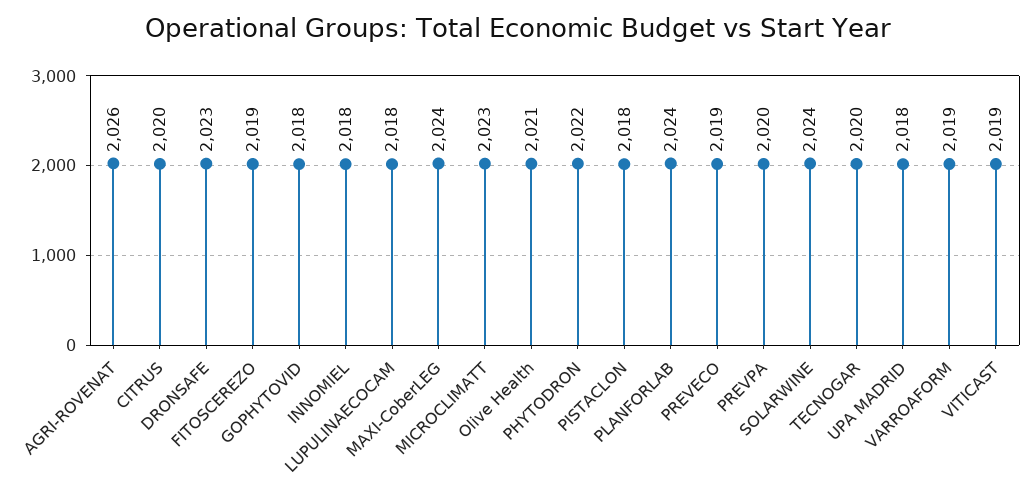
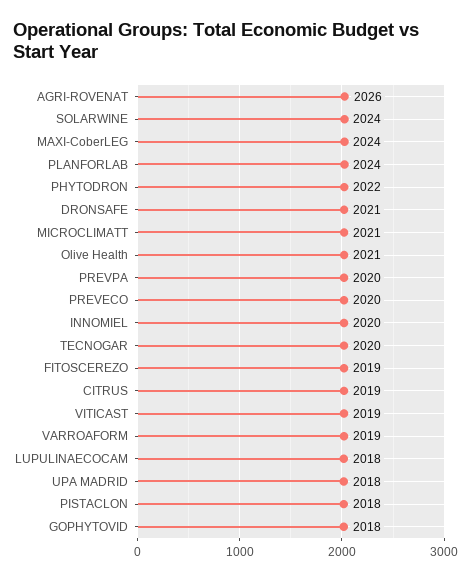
  {
    "AGRI-ROVENAT": 2026,
-   "CITRUS": 2020,
+   "CITRUS": 2019,
-   "DRONSAFE": 2023,
+   "DRONSAFE": 2021,
    "FITOSCEREZO": 2019,
    "GOPHYTOVID": 2018,
-   "INNOMIEL": 2018,
+   "INNOMIEL": 2020,
    "LUPULINAECOCAM": 2018,
    "MAXI-CoberLEG": 2024,
-   "MICROCLIMATT": 2023,
+   "MICROCLIMATT": 2021,
    "Olive Health": 2021,
    "PHYTODRON": 2022,
    "PISTACLON": 2018,
    "PLANFORLAB": 2024,
-   "PREVECO": 2019,
+   "PREVECO": 2020,
    "PREVPA": 2020,
    "SOLARWINE": 2024,
    "TECNOGAR": 2020,
    "UPA MADRID": 2018,
    "VARROAFORM": 2019,
    "VITICAST": 2019
  }

